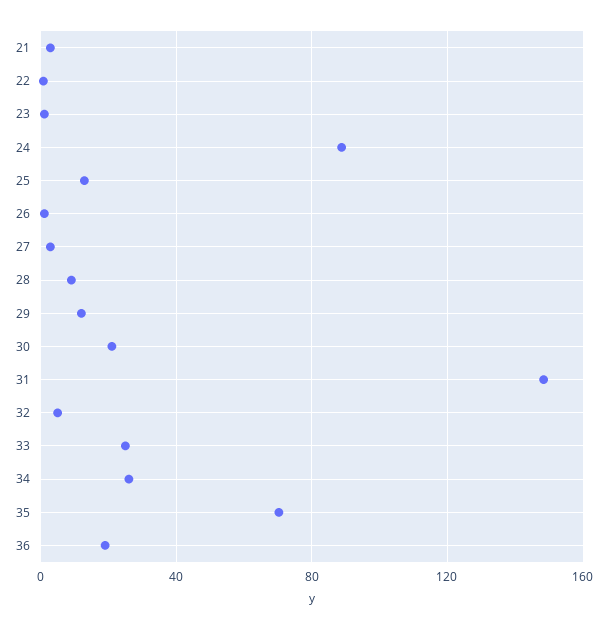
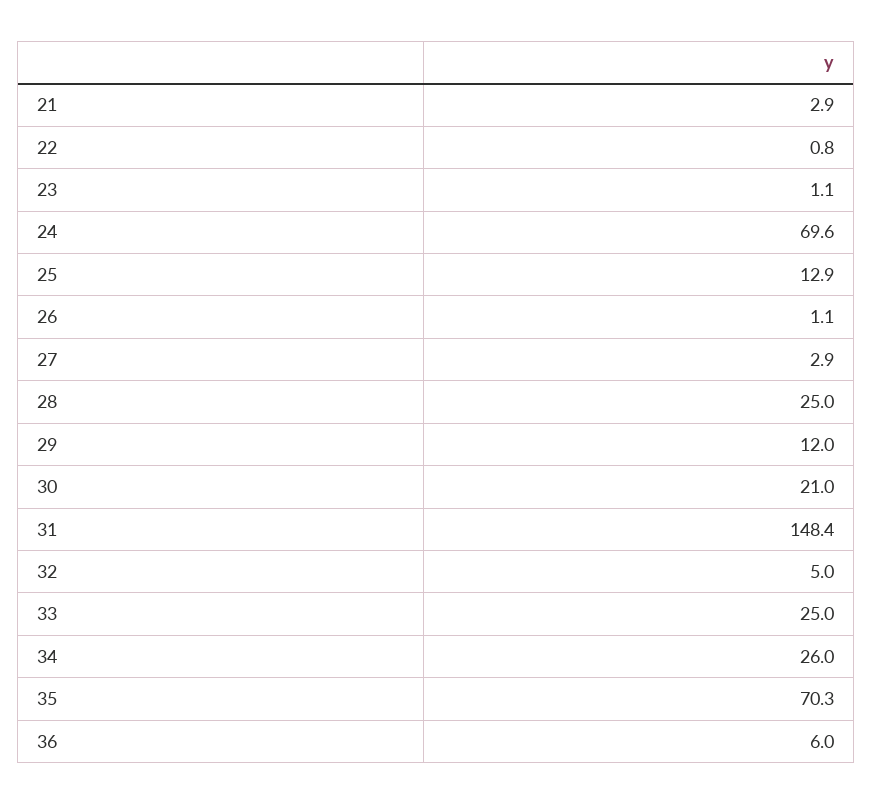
  {
    "21": 2.9,
    "22": 0.8,
    "23": 1.1,
-   "24": 90,
+   "24": 69.6,
    "25": 12.9,
    "26": 1.1,
    "27": 2.9,
-   "28": 10,
+   "28": 25,
    "29": 12,
    "30": 21,
    "31": 148.4,
    "32": 5,
    "33": 25,
    "34": 26,
    "35": 70.3,
-   "36": 20
+   "36": 6
  }

